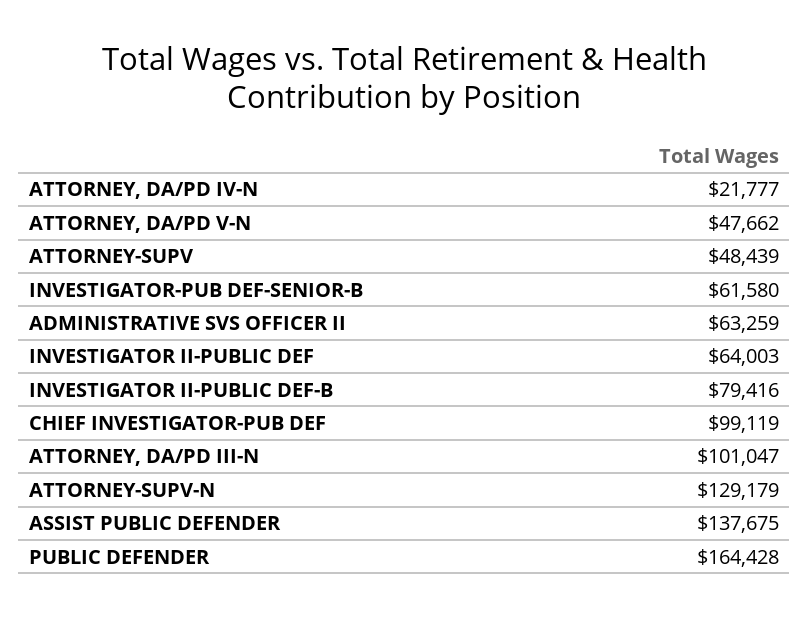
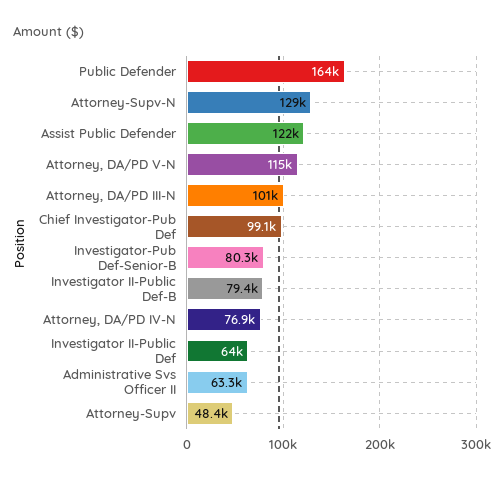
  {
-   "ATTORNEY, DA/PD IV-N": 21777,
+   "ATTORNEY, DA/PD IV-N": 76900,
-   "ATTORNEY, DA/PD V-N": 47662,
+   "ATTORNEY, DA/PD V-N": 115000,
    "ATTORNEY-SUPV": 48439,
-   "INVESTIGATOR-PUB DEF-SENIOR-B": 61580,
+   "INVESTIGATOR-PUB DEF-SENIOR-B": 80300,
    "ADMINISTRATIVE SVS OFFICER II": 63259,
    "INVESTIGATOR II-PUBLIC DEF": 64003,
    "INVESTIGATOR II-PUBLIC DEF-B": 79416,
    "CHIEF INVESTIGATOR-PUB DEF": 99119,
    "ATTORNEY, DA/PD III-N": 101047,
    "ATTORNEY-SUPV-N": 129179,
-   "ASSIST PUBLIC DEFENDER": 137675,
+   "ASSIST PUBLIC DEFENDER": 122000,
    "PUBLIC DEFENDER": 164428
  }

